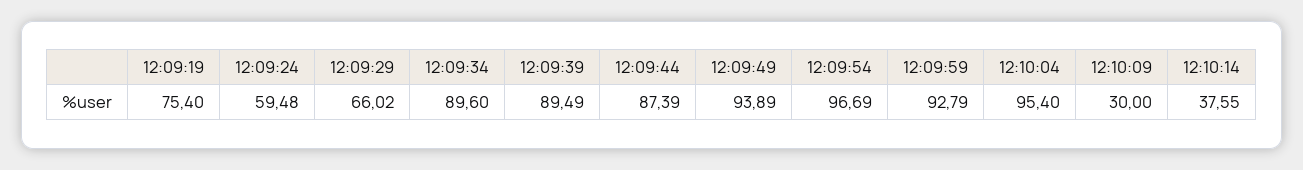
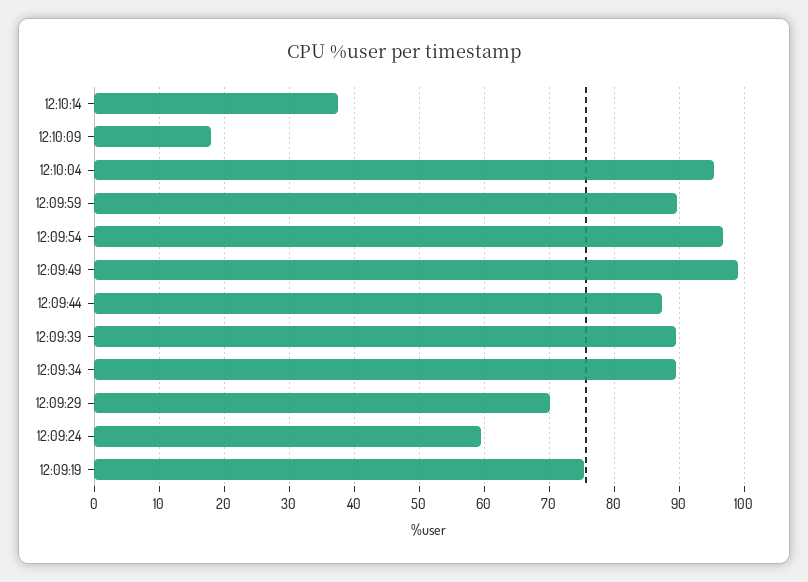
  {
    "12:09:19": 75.4,
    "12:09:24": 59.48,
-   "12:09:29": 66.02,
+   "12:09:29": 70,
    "12:09:34": 89.6,
    "12:09:39": 89.49,
    "12:09:44": 87.39,
-   "12:09:49": 93.89,
+   "12:09:49": 99,
    "12:09:54": 96.69,
-   "12:09:59": 92.79,
+   "12:09:59": 90,
    "12:10:04": 95.4,
-   "12:10:09": 30,
+   "12:10:09": 18,
    "12:10:14": 37.55
  }

